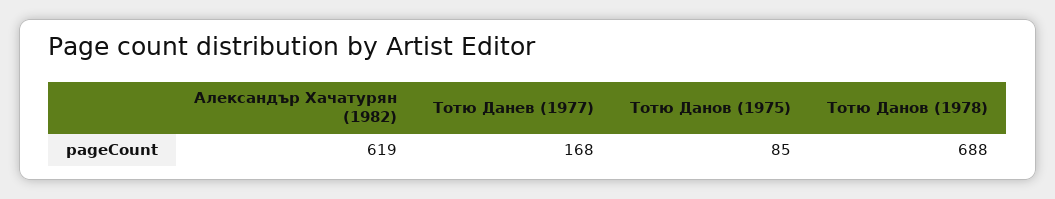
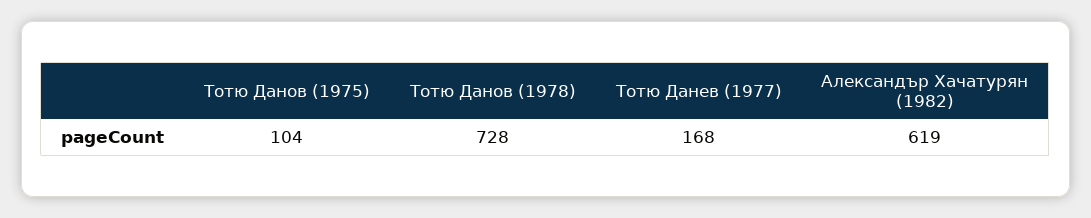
  {
    "Александър Хачатурян (1982)": 619,
    "Тотю Данев (1977)": 168,
-   "Тотю Данов (1975)": 85,
+   "Тотю Данов (1975)": 104,
-   "Тотю Данов (1978)": 688
+   "Тотю Данов (1978)": 728
  }

